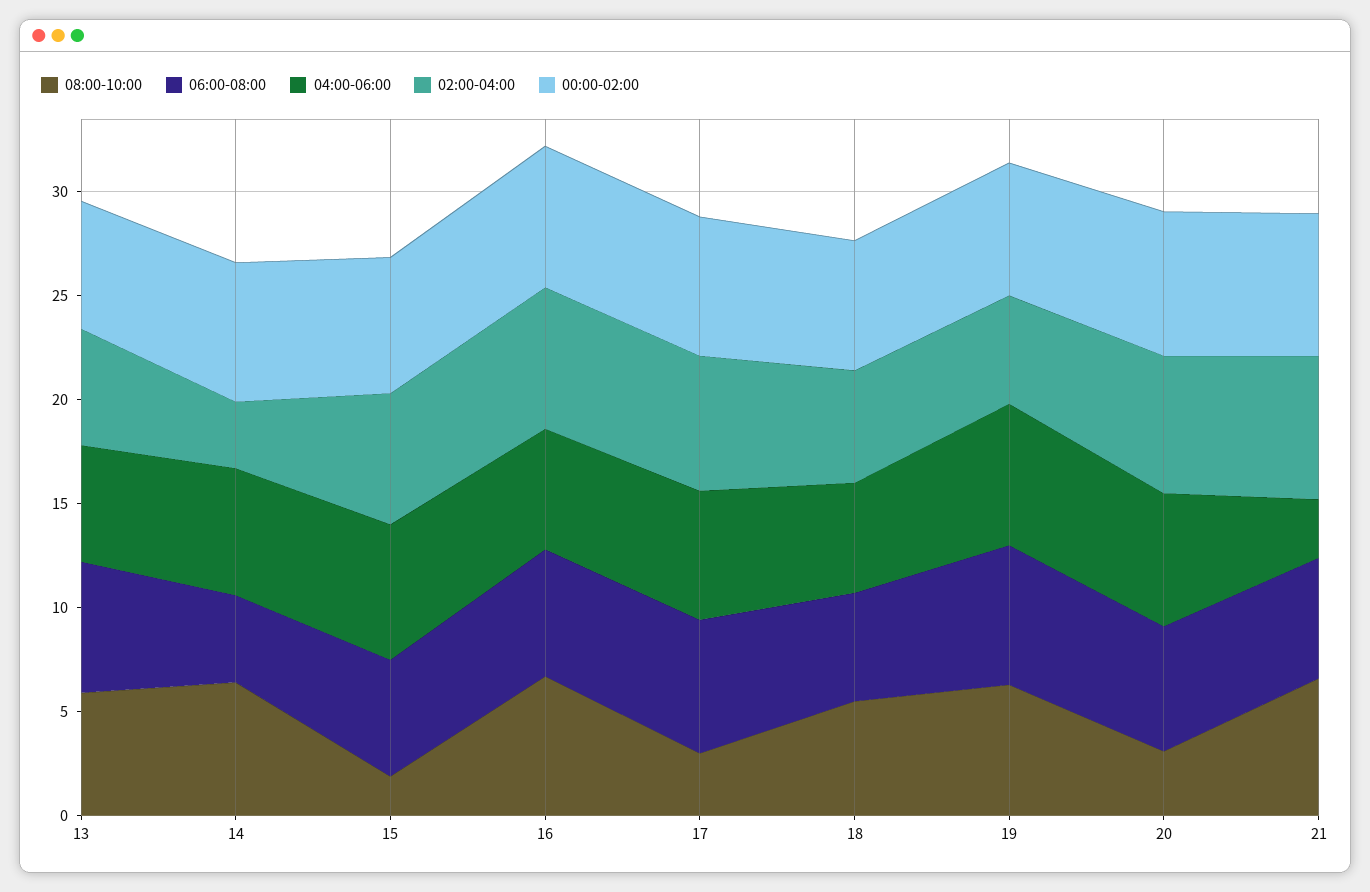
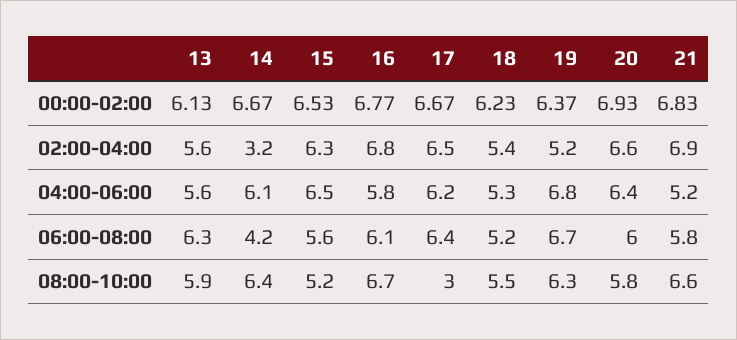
  {
    "08:00-10:00": {
      "13": 5.9,
      "14": 6.4,
-     "15": 2,
+     "15": 5.2,
      "16": 6.7,
      "17": 3,
      "18": 5.5,
      "19": 6.3,
-     "20": 3,
+     "20": 5.8,
      "21": 6.6
    },
    "06:00-08:00": {
      "13": 6.3,
      "14": 4.2,
      "15": 5.6,
      "16": 6.1,
      "17": 6.4,
      "18": 5.2,
      "19": 6.7,
      "20": 6,
      "21": 5.8
    },
    "04:00-06:00": {
      "13": 5.6,
      "14": 6.1,
      "15": 6.5,
      "16": 5.8,
      "17": 6.2,
      "18": 5.3,
      "19": 6.8,
      "20": 6.4,
-     "21": 3
+     "21": 5.2
    },
    "02:00-04:00": {
      "13": 5.6,
      "14": 3.2,
      "15": 6.3,
      "16": 6.8,
      "17": 6.5,
      "18": 5.4,
      "19": 5.2,
      "20": 6.6,
      "21": 6.9
    },
    "00:00-02:00": {
      "13": 6.13,
      "14": 6.67,
      "15": 6.53,
      "16": 6.77,
      "17": 6.67,
      "18": 6.23,
      "19": 6.37,
      "20": 6.93,
      "21": 6.83
    }
  }

